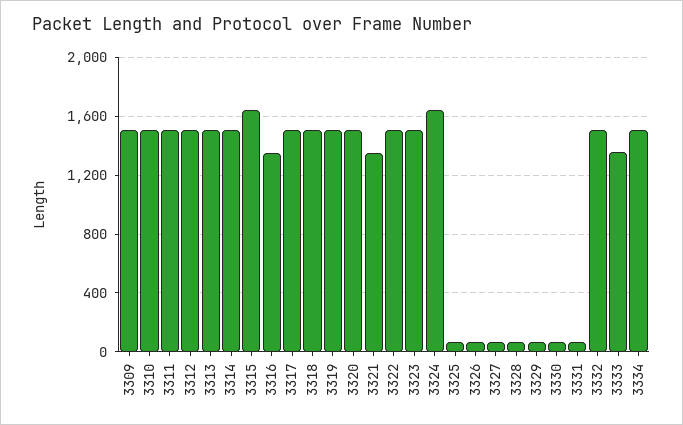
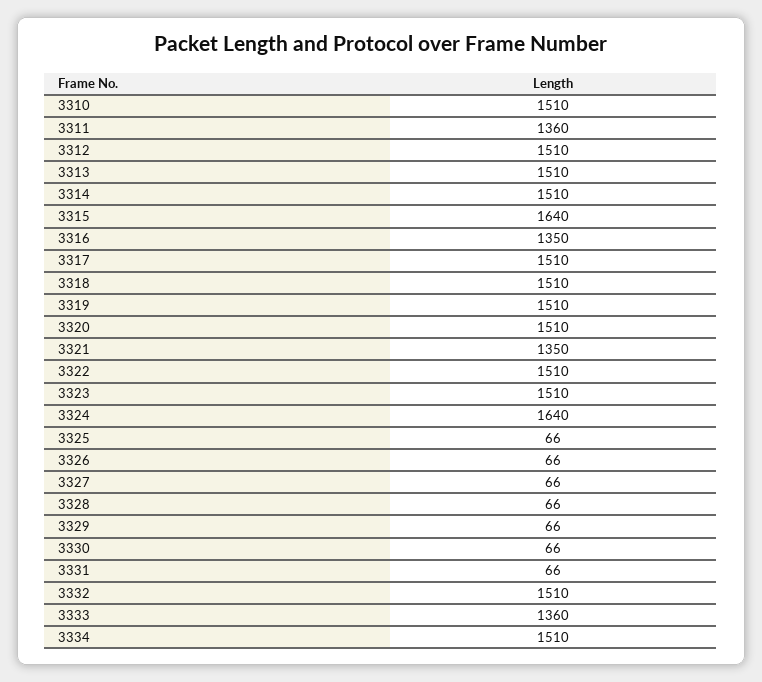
  {
-   "3309": 1500,
    "3310": 1510,
-   "3311": 1500,
+   "3311": 1360,
    "3312": 1510,
    "3313": 1510,
    "3314": 1510,
    "3315": 1640,
    "3316": 1350,
    "3317": 1510,
    "3318": 1510,
    "3319": 1510,
    "3320": 1510,
    "3321": 1350,
    "3322": 1510,
    "3323": 1510,
    "3324": 1640,
    "3325": 66,
    "3326": 66,
    "3327": 66,
    "3328": 66,
    "3329": 66,
    "3330": 66,
    "3331": 66,
    "3332": 1510,
    "3333": 1360,
    "3334": 1510
  }

